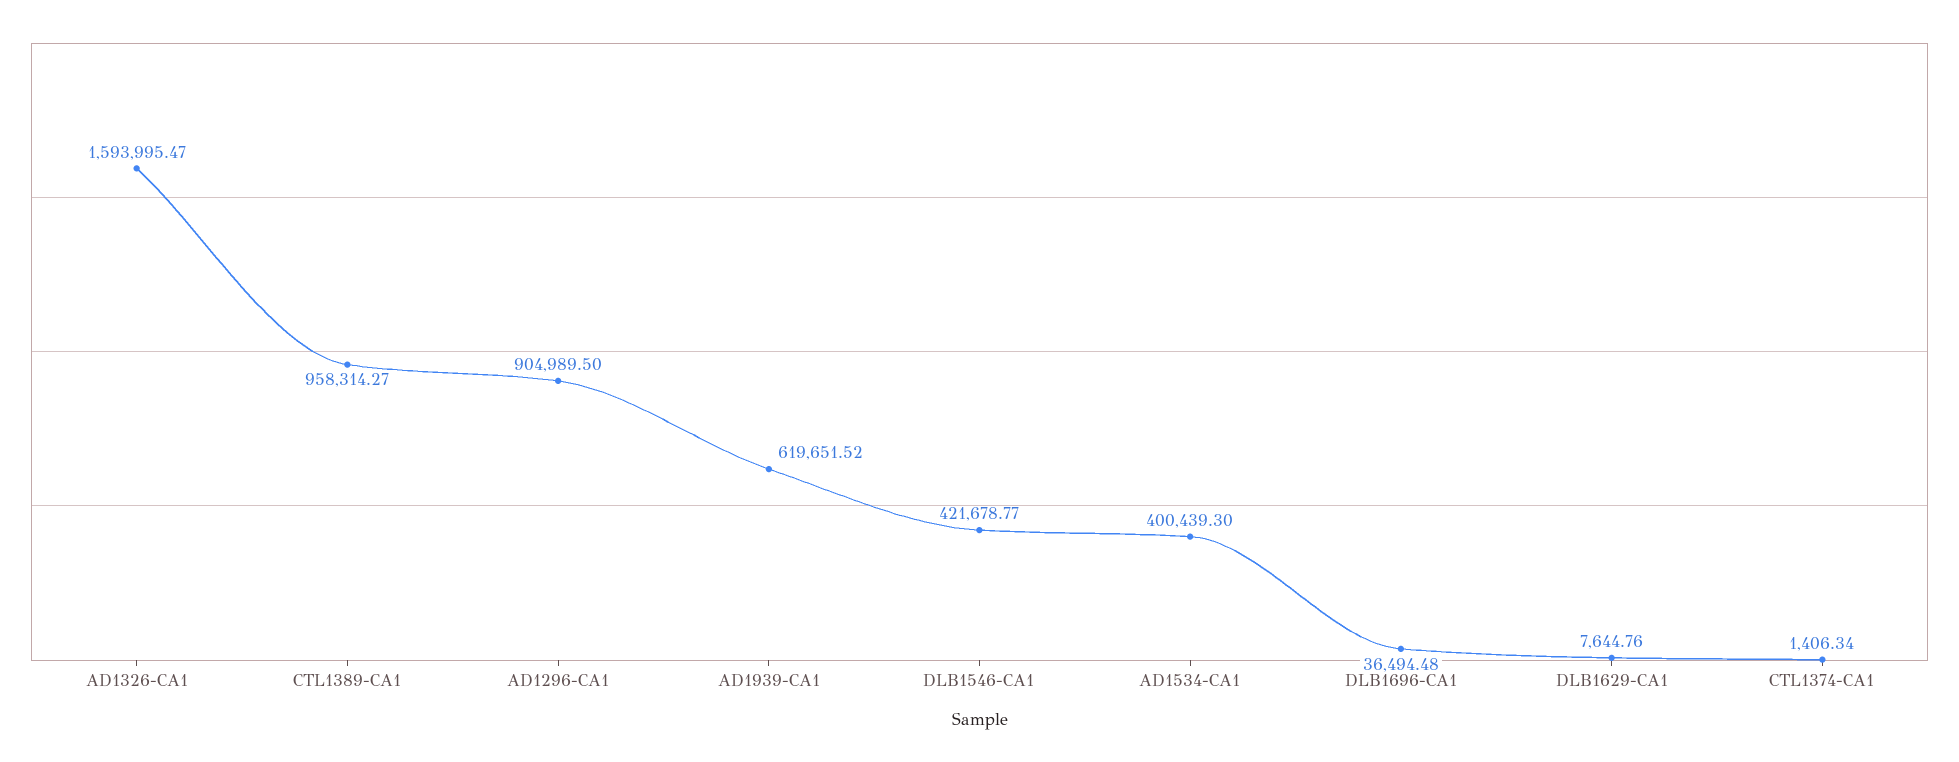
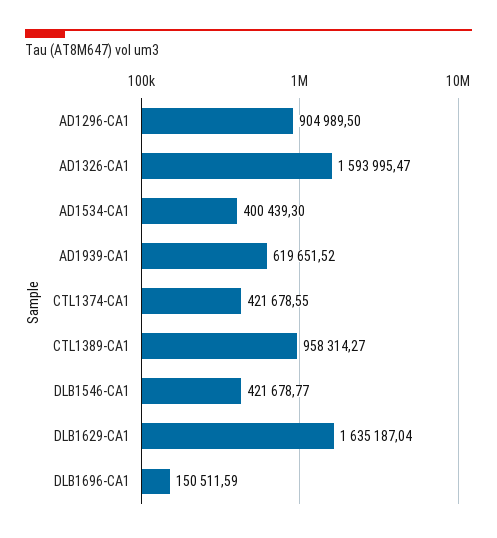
  {
    "AD1326-CA1": 1593995.47,
    "CTL1389-CA1": 958314.27,
    "AD1296-CA1": 904989.5,
    "AD1939-CA1": 619651.52,
    "DLB1546-CA1": 421678.77,
    "AD1534-CA1": 400439.3,
-   "DLB1696-CA1": 36494.48,
+   "DLB1696-CA1": 150511.59,
-   "DLB1629-CA1": 7644.76,
+   "DLB1629-CA1": 1635187.04,
-   "CTL1374-CA1": 1406.34
+   "CTL1374-CA1": 421678.55
  }

